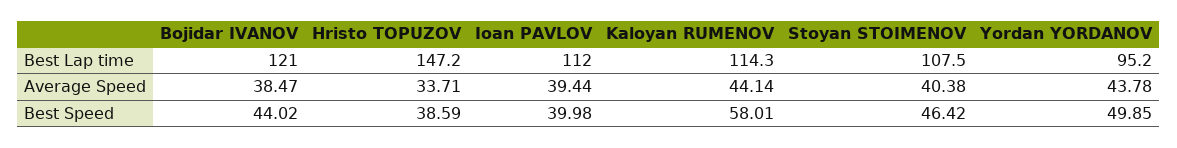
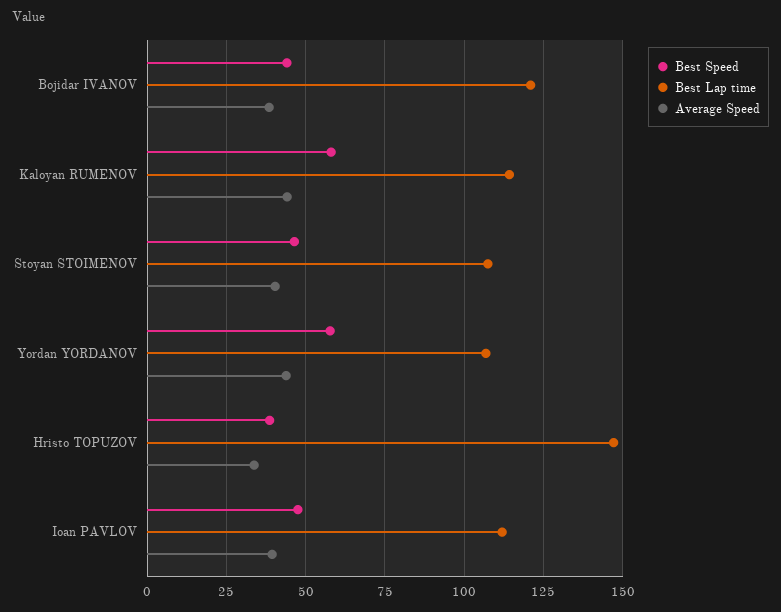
  {
    "Best Lap time": {
      "Bojidar IVANOV": 121,
      "Hristo TOPUZOV": 147.2,
      "Ioan PAVLOV": 112,
      "Kaloyan RUMENOV": 114.3,
      "Stoyan STOIMENOV": 107.5,
-     "Yordan YORDANOV": 95.2
+     "Yordan YORDANOV": 107.5
    },
    "Average Speed": {
      "Bojidar IVANOV": 38.47,
      "Hristo TOPUZOV": 33.71,
      "Ioan PAVLOV": 39.44,
      "Kaloyan RUMENOV": 44.14,
      "Stoyan STOIMENOV": 40.38,
      "Yordan YORDANOV": 43.78
    },
    "Best Speed": {
      "Bojidar IVANOV": 44.02,
      "Hristo TOPUZOV": 38.59,
-     "Ioan PAVLOV": 39.98,
+     "Ioan PAVLOV": 47.5,
      "Kaloyan RUMENOV": 58.01,
      "Stoyan STOIMENOV": 46.42,
-     "Yordan YORDANOV": 49.85
+     "Yordan YORDANOV": 57.5
    }
  }

